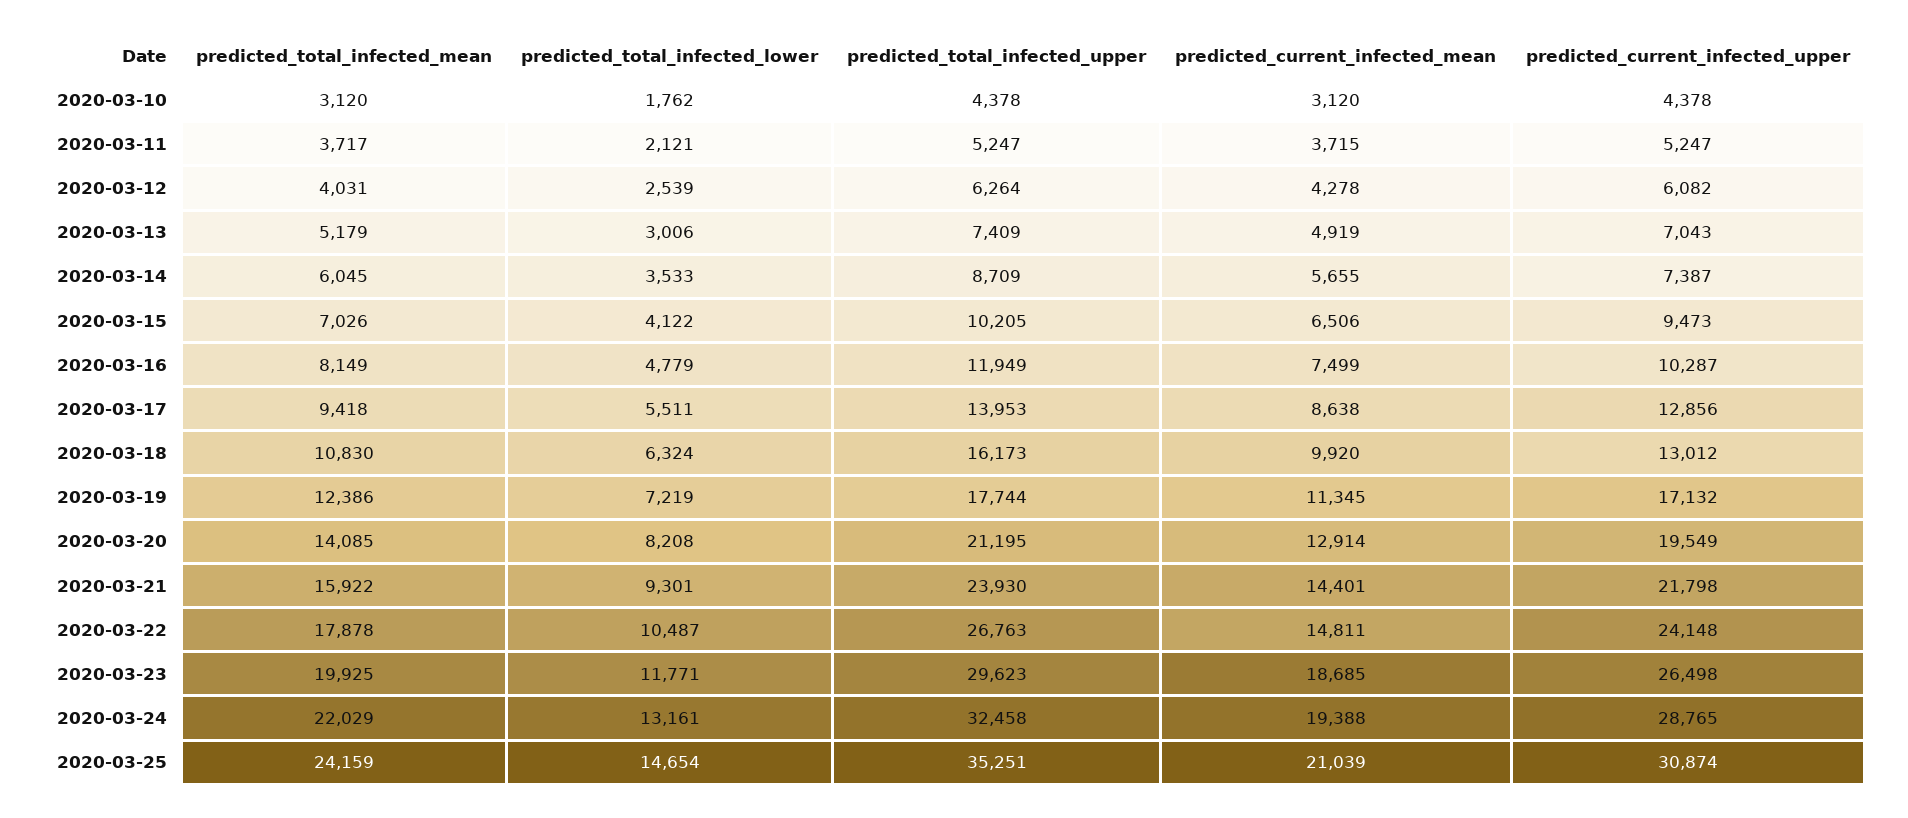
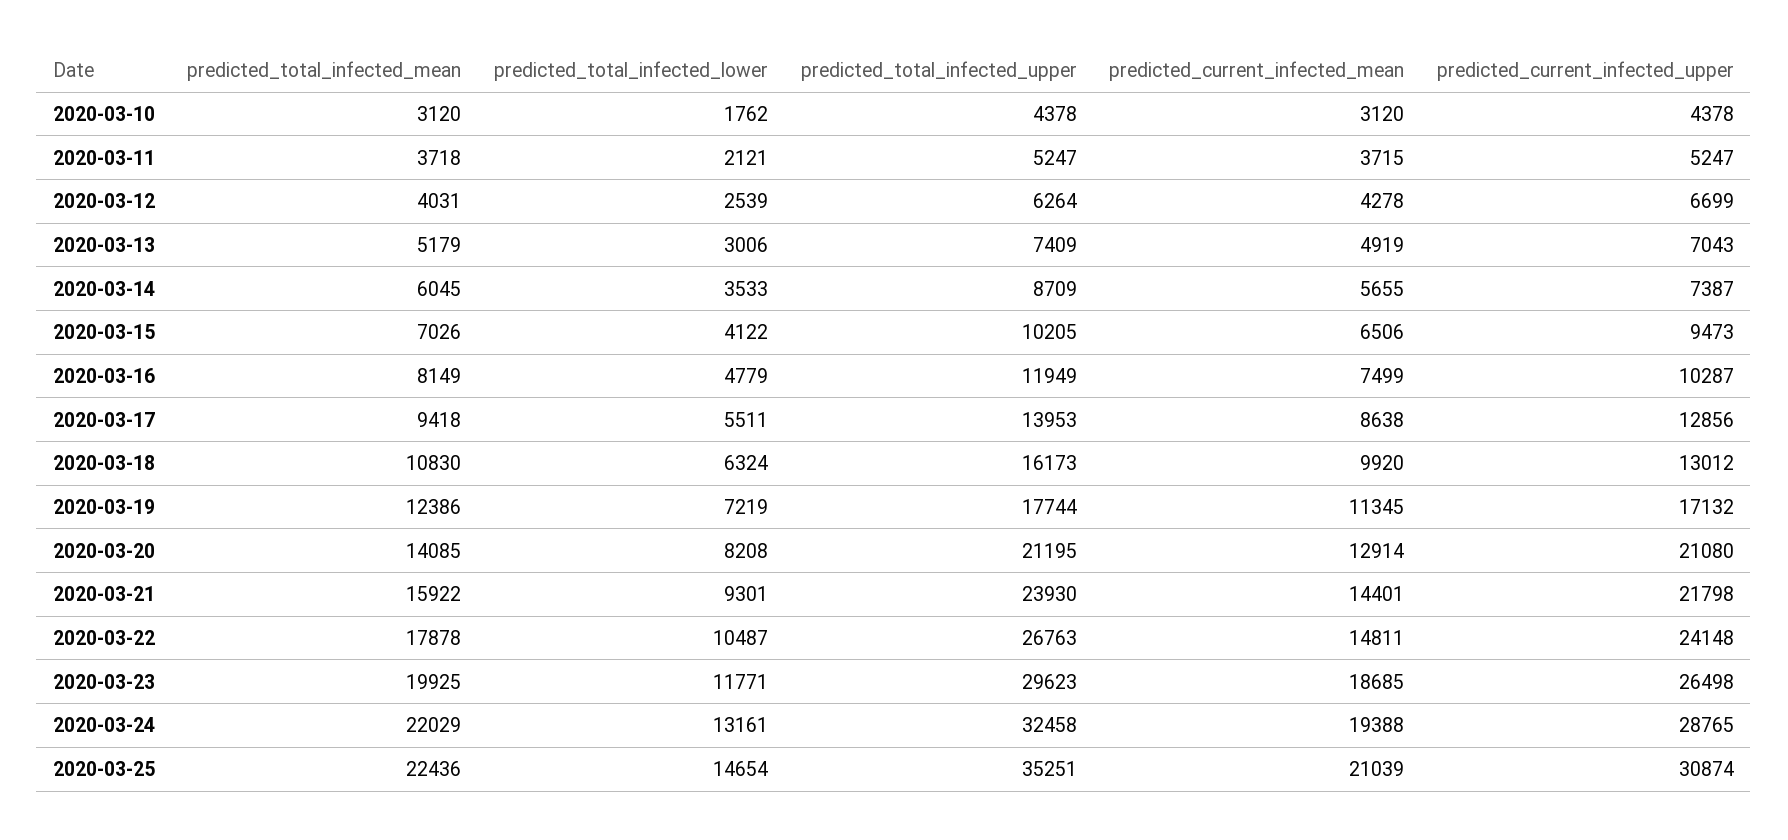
  {
    "predicted_total_infected_mean": {
      "2020-03-10": 3120,
-     "2020-03-11": 3717,
+     "2020-03-11": 3718,
      "2020-03-12": 4031,
      "2020-03-13": 5179,
      "2020-03-14": 6045,
      "2020-03-15": 7026,
      "2020-03-16": 8149,
      "2020-03-17": 9418,
      "2020-03-18": 10830,
      "2020-03-19": 12386,
      "2020-03-20": 14085,
      "2020-03-21": 15922,
      "2020-03-22": 17878,
      "2020-03-23": 19925,
      "2020-03-24": 22029,
-     "2020-03-25": 24159
+     "2020-03-25": 22436
    },
    "predicted_total_infected_lower": {
      "2020-03-10": 1762,
      "2020-03-11": 2121,
      "2020-03-12": 2539,
      "2020-03-13": 3006,
      "2020-03-14": 3533,
      "2020-03-15": 4122,
      "2020-03-16": 4779,
      "2020-03-17": 5511,
      "2020-03-18": 6324,
      "2020-03-19": 7219,
      "2020-03-20": 8208,
      "2020-03-21": 9301,
      "2020-03-22": 10487,
      "2020-03-23": 11771,
      "2020-03-24": 13161,
      "2020-03-25": 14654
    },
    "predicted_total_infected_upper": {
      "2020-03-10": 4378,
      "2020-03-11": 5247,
      "2020-03-12": 6264,
      "2020-03-13": 7409,
      "2020-03-14": 8709,
      "2020-03-15": 10205,
      "2020-03-16": 11949,
      "2020-03-17": 13953,
      "2020-03-18": 16173,
      "2020-03-19": 17744,
      "2020-03-20": 21195,
      "2020-03-21": 23930,
      "2020-03-22": 26763,
      "2020-03-23": 29623,
      "2020-03-24": 32458,
      "2020-03-25": 35251
    },
    "predicted_current_infected_mean": {
      "2020-03-10": 3120,
      "2020-03-11": 3715,
      "2020-03-12": 4278,
      "2020-03-13": 4919,
      "2020-03-14": 5655,
      "2020-03-15": 6506,
      "2020-03-16": 7499,
      "2020-03-17": 8638,
      "2020-03-18": 9920,
      "2020-03-19": 11345,
      "2020-03-20": 12914,
      "2020-03-21": 14401,
      "2020-03-22": 14811,
      "2020-03-23": 18685,
      "2020-03-24": 19388,
      "2020-03-25": 21039
    },
    "predicted_current_infected_upper": {
      "2020-03-10": 4378,
      "2020-03-11": 5247,
-     "2020-03-12": 6082,
+     "2020-03-12": 6699,
      "2020-03-13": 7043,
      "2020-03-14": 7387,
      "2020-03-15": 9473,
      "2020-03-16": 10287,
      "2020-03-17": 12856,
      "2020-03-18": 13012,
      "2020-03-19": 17132,
-     "2020-03-20": 19549,
+     "2020-03-20": 21080,
      "2020-03-21": 21798,
      "2020-03-22": 24148,
      "2020-03-23": 26498,
      "2020-03-24": 28765,
      "2020-03-25": 30874
    }
  }

